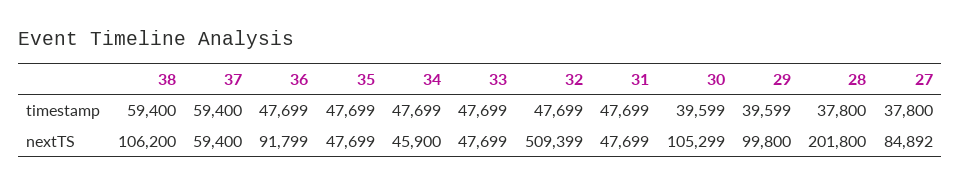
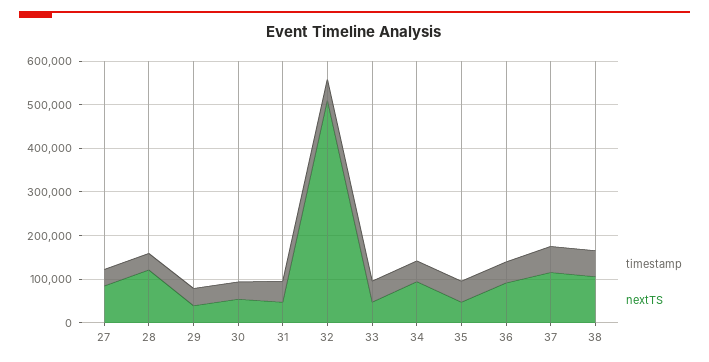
  {
    "timestamp": {
      "38": 59400,
      "37": 59400,
      "36": 47699,
      "35": 47699,
      "34": 47699,
      "33": 47699,
      "32": 47699,
      "31": 47699,
      "30": 39599,
      "29": 39599,
      "28": 37800,
      "27": 37800
    },
    "nextTS": {
      "38": 106200,
-     "37": 59400,
+     "37": 120000,
      "36": 91799,
      "35": 47699,
-     "34": 45900,
+     "34": 100000,
      "33": 47699,
      "32": 509399,
      "31": 47699,
-     "30": 105299,
+     "30": 60000,
-     "29": 99800,
+     "29": 40000,
-     "28": 201800,
+     "28": 120000,
      "27": 84892
    }
  }

